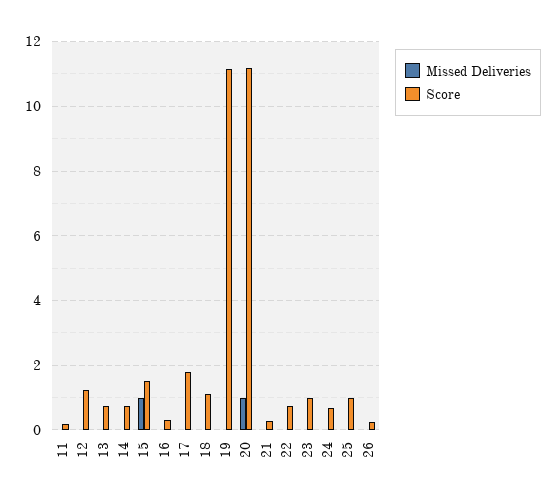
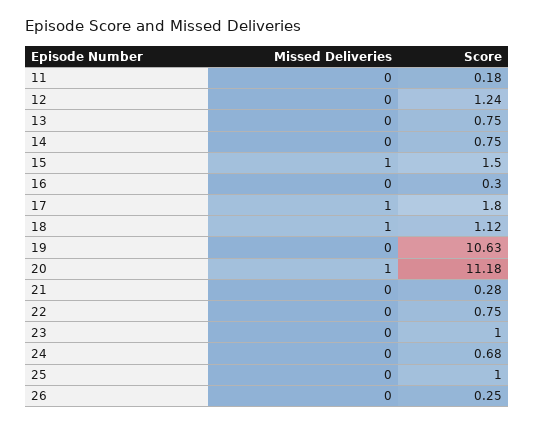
  {
    "Missed Deliveries": {
      "11": 0,
      "12": 0,
      "13": 0,
      "14": 0,
      "15": 1,
      "16": 0,
-     "17": 0,
+     "17": 1,
-     "18": 0,
+     "18": 1,
      "19": 0,
      "20": 1,
      "21": 0,
      "22": 0,
      "23": 0,
      "24": 0,
      "25": 0,
      "26": 0
    },
    "Score": {
      "11": 0.18,
      "12": 1.24,
      "13": 0.75,
      "14": 0.75,
      "15": 1.5,
      "16": 0.3,
      "17": 1.8,
      "18": 1.12,
-     "19": 11.2,
+     "19": 10.63,
      "20": 11.18,
      "21": 0.28,
      "22": 0.75,
      "23": 1,
      "24": 0.68,
      "25": 1,
      "26": 0.25
    }
  }

